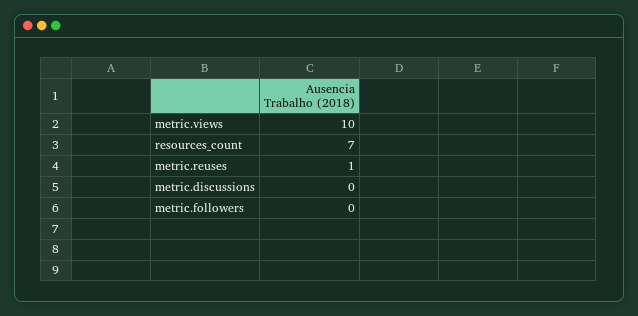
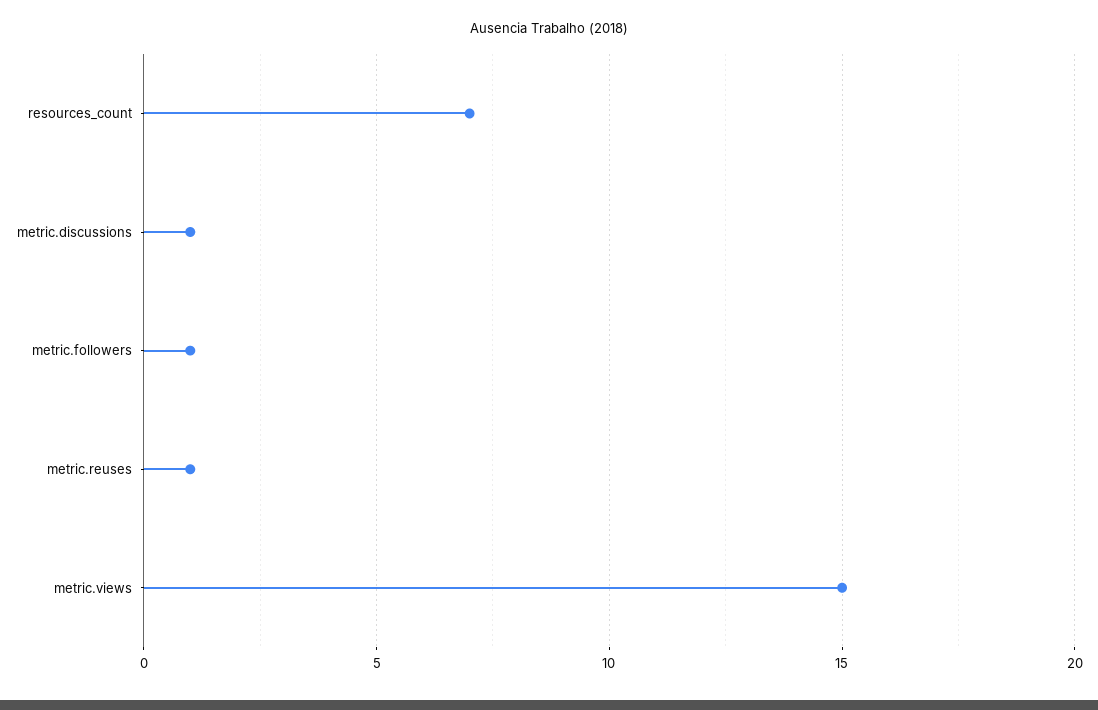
  {
-   "metric.views": 10,
+   "metric.views": 15,
    "resources_count": 7,
    "metric.reuses": 1,
-   "metric.discussions": 0,
+   "metric.discussions": 1,
-   "metric.followers": 0
+   "metric.followers": 1
  }

